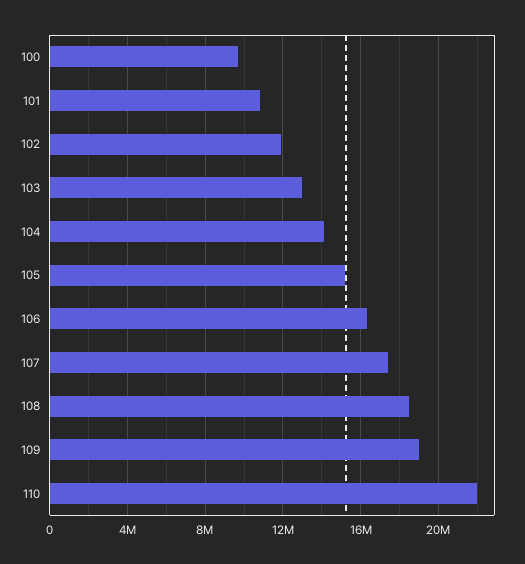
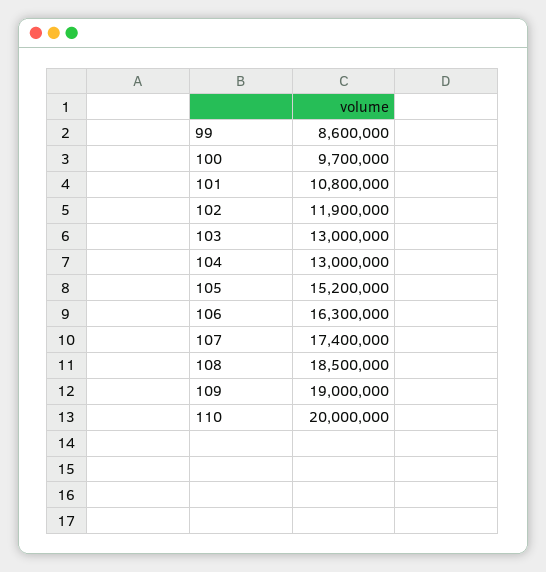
  {
    "100": 9700000,
    "101": 10800000,
    "102": 11900000,
    "103": 13000000,
-   "104": 14000000,
+   "104": 13000000,
    "105": 15200000,
    "106": 16300000,
    "107": 17400000,
    "108": 18500000,
    "109": 19000000,
-   "110": 22000000
+   "110": 20000000,
+   "99": 8600000
  }

